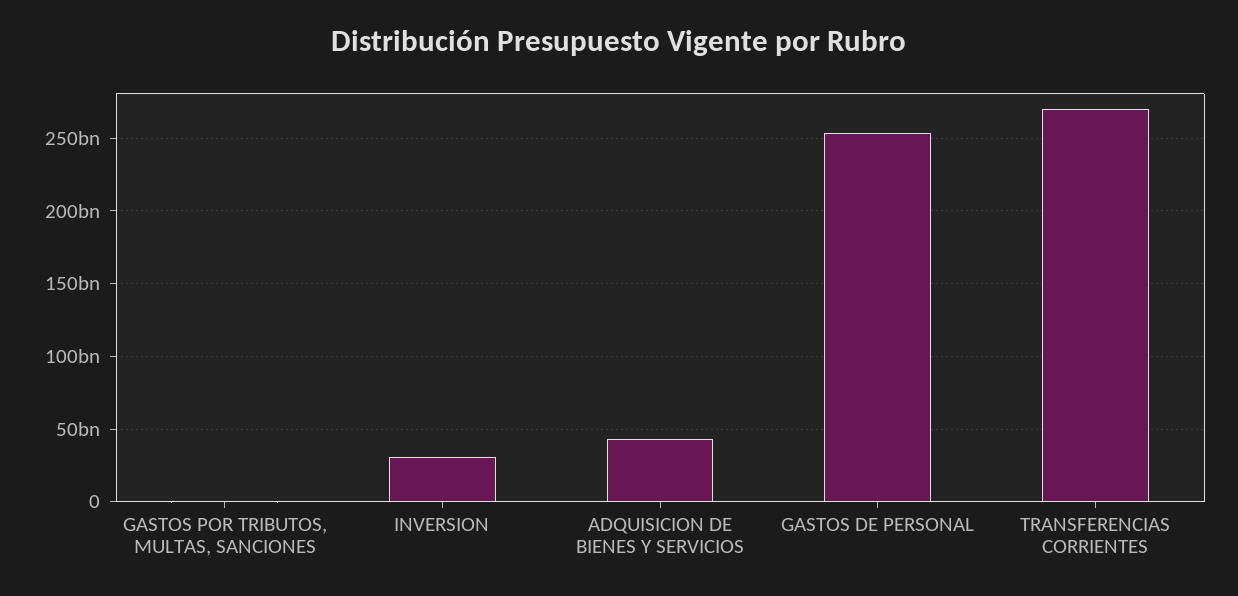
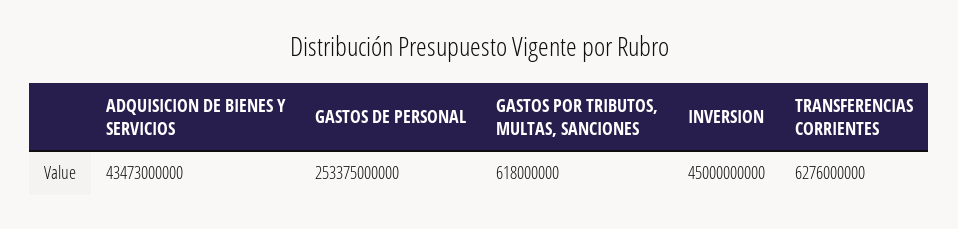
  {
    "GASTOS POR TRIBUTOS, MULTAS, SANCIONES": 618000000,
-   "INVERSION": 30000000000,
+   "INVERSION": 45000000000,
    "ADQUISICION DE BIENES Y SERVICIOS": 43473000000,
    "GASTOS DE PERSONAL": 253375000000,
-   "TRANSFERENCIAS CORRIENTES": 270000000000
+   "TRANSFERENCIAS CORRIENTES": 6276000000
  }

